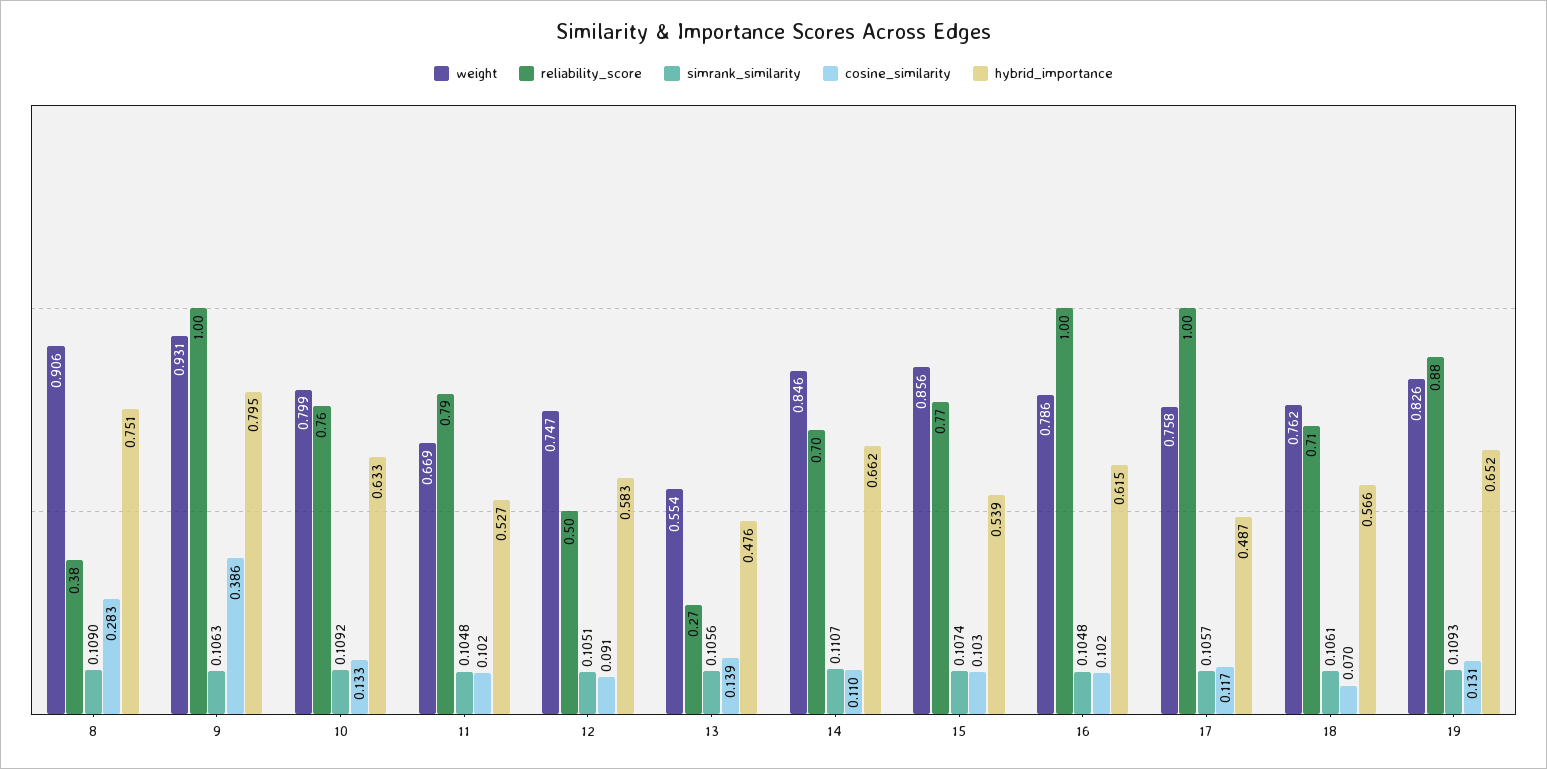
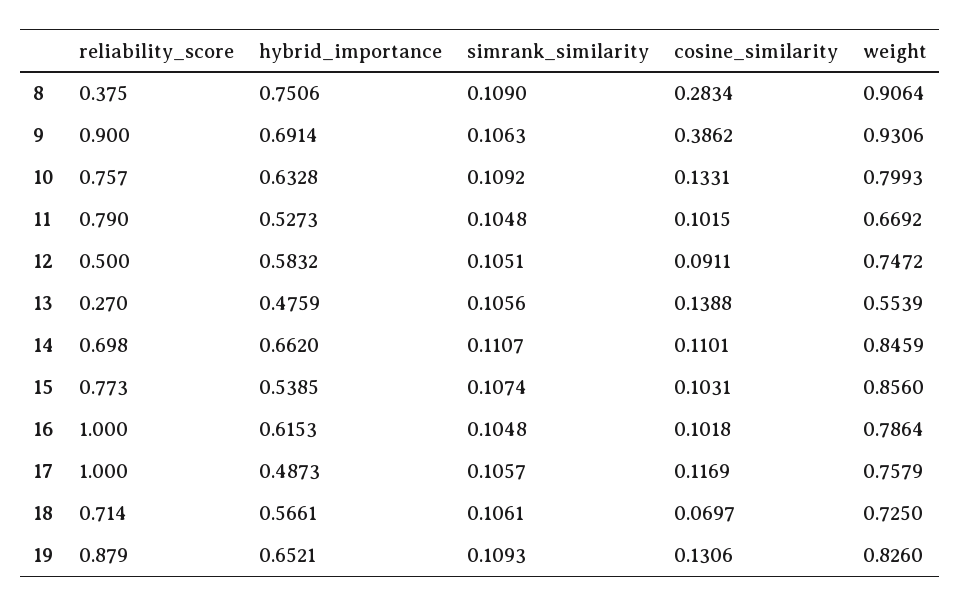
  {
    "weight": {
      "8": 0.9064,
      "9": 0.9306,
      "10": 0.7993,
      "11": 0.6692,
      "12": 0.7472,
      "13": 0.5539,
      "14": 0.8459,
      "15": 0.856,
      "16": 0.7864,
      "17": 0.7579,
-     "18": 0.762,
+     "18": 0.725,
      "19": 0.826
    },
    "reliability_score": {
      "8": 0.375,
-     "9": 1,
+     "9": 0.9,
      "10": 0.757,
      "11": 0.79,
      "12": 0.5,
      "13": 0.27,
      "14": 0.698,
      "15": 0.773,
      "16": 1,
      "17": 1,
      "18": 0.714,
      "19": 0.879
    },
    "simrank_similarity": {
      "8": 0.109,
      "9": 0.1063,
      "10": 0.1092,
      "11": 0.1048,
      "12": 0.1051,
      "13": 0.1056,
      "14": 0.1107,
      "15": 0.1074,
      "16": 0.1048,
      "17": 0.1057,
      "18": 0.1061,
      "19": 0.1093
    },
    "cosine_similarity": {
      "8": 0.2834,
      "9": 0.3862,
      "10": 0.1331,
      "11": 0.1015,
      "12": 0.0911,
      "13": 0.1388,
      "14": 0.1101,
      "15": 0.1031,
      "16": 0.1018,
      "17": 0.1169,
      "18": 0.0697,
      "19": 0.1306
    },
    "hybrid_importance": {
      "8": 0.7506,
-     "9": 0.795,
+     "9": 0.6914,
      "10": 0.6328,
      "11": 0.5273,
      "12": 0.5832,
      "13": 0.4759,
      "14": 0.662,
      "15": 0.5385,
      "16": 0.6153,
      "17": 0.4873,
      "18": 0.5661,
      "19": 0.6521
    }
  }

